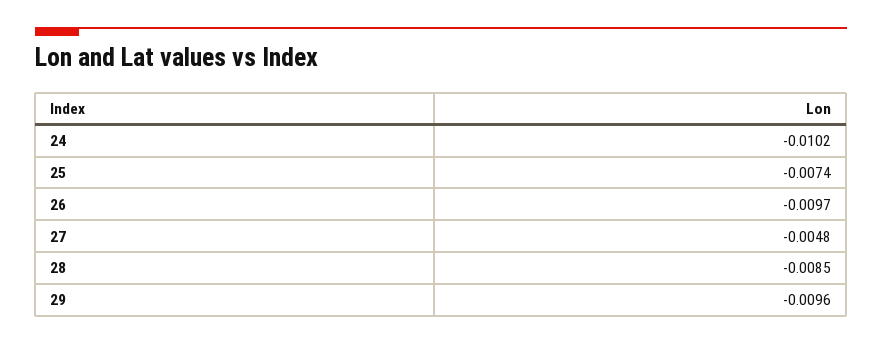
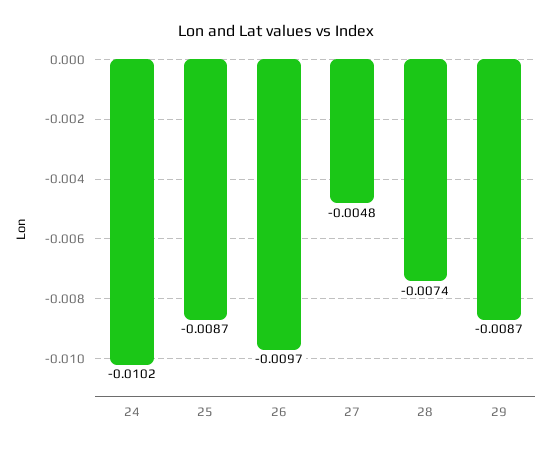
  {
    "24": -0.0102,
-   "25": -0.0074,
+   "25": -0.0087,
    "26": -0.0097,
    "27": -0.0048,
-   "28": -0.0085,
+   "28": -0.0074,
-   "29": -0.0096
+   "29": -0.0087
  }

